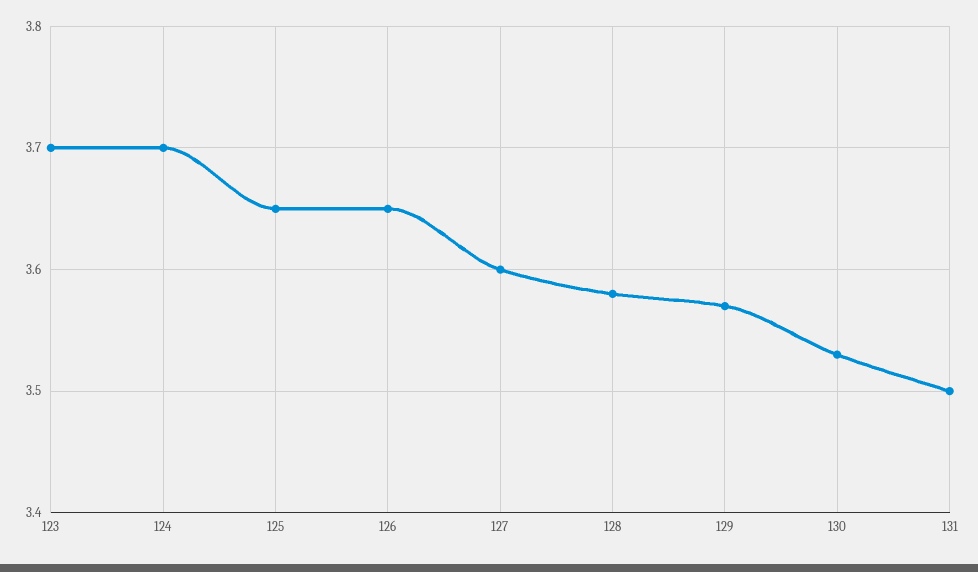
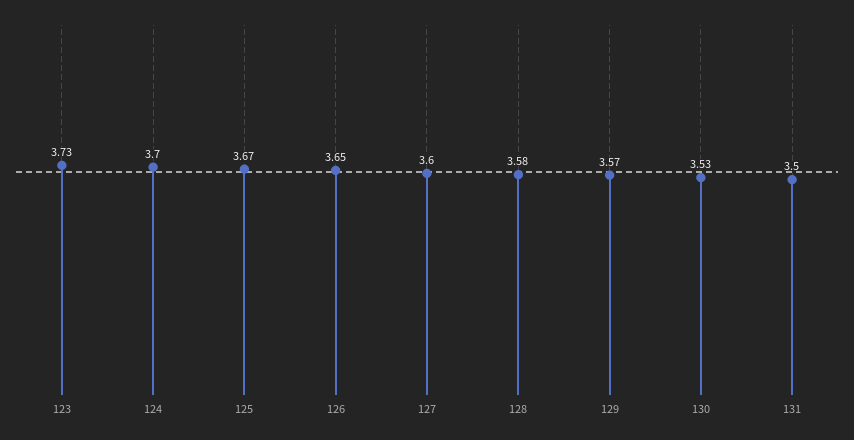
  {
-   "123": 3.7,
+   "123": 3.73,
    "124": 3.7,
-   "125": 3.65,
+   "125": 3.67,
    "126": 3.65,
    "127": 3.6,
    "128": 3.58,
    "129": 3.57,
    "130": 3.53,
    "131": 3.5
  }

